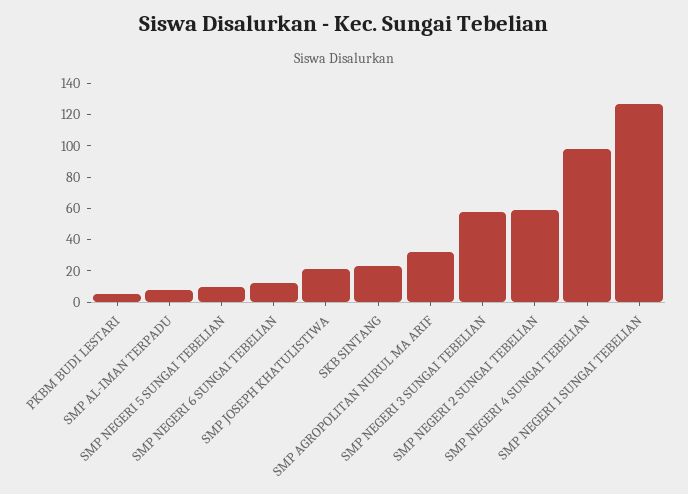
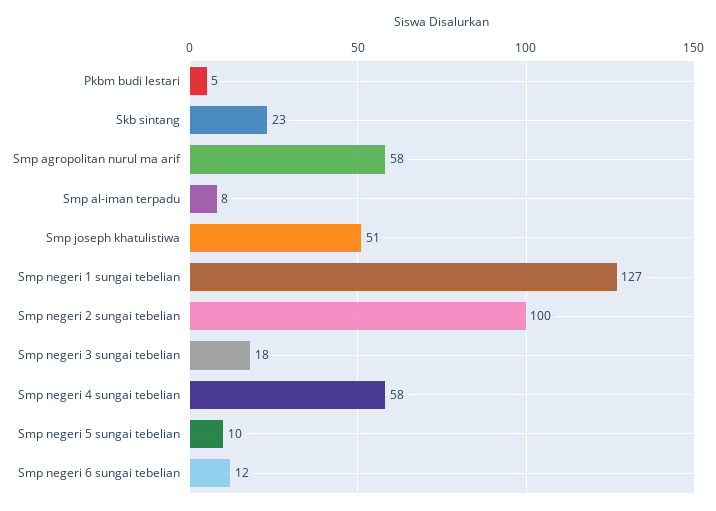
  {
    "PKBM BUDI LESTARI": 5,
    "SMP AL-IMAN TERPADU": 8,
    "SMP NEGERI 5 SUNGAI TEBELIAN": 10,
    "SMP NEGERI 6 SUNGAI TEBELIAN": 12,
-   "SMP JOSEPH KHATULISTIWA": 20,
+   "SMP JOSEPH KHATULISTIWA": 51,
    "SKB SINTANG": 23,
-   "SMP AGROPOLITAN NURUL MA ARIF": 30,
+   "SMP AGROPOLITAN NURUL MA ARIF": 58,
-   "SMP NEGERI 3 SUNGAI TEBELIAN": 60,
+   "SMP NEGERI 3 SUNGAI TEBELIAN": 18,
-   "SMP NEGERI 2 SUNGAI TEBELIAN": 60,
+   "SMP NEGERI 2 SUNGAI TEBELIAN": 100,
-   "SMP NEGERI 4 SUNGAI TEBELIAN": 100,
+   "SMP NEGERI 4 SUNGAI TEBELIAN": 58,
    "SMP NEGERI 1 SUNGAI TEBELIAN": 127
  }

